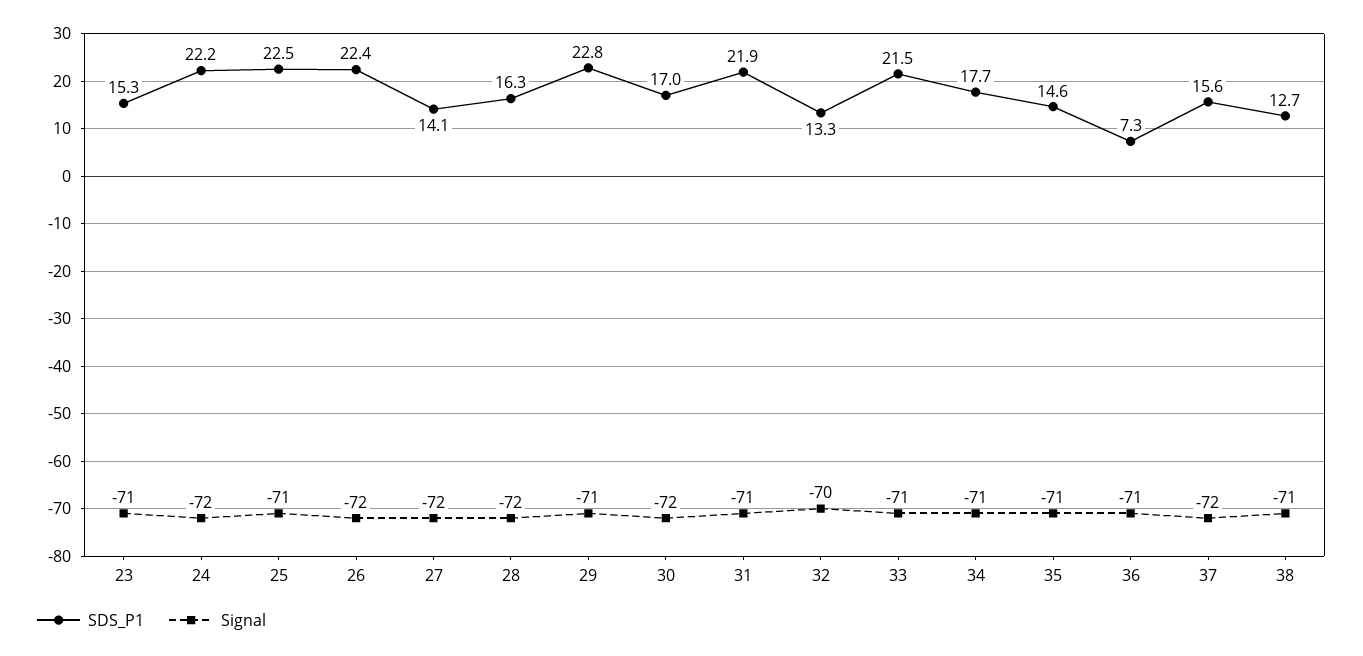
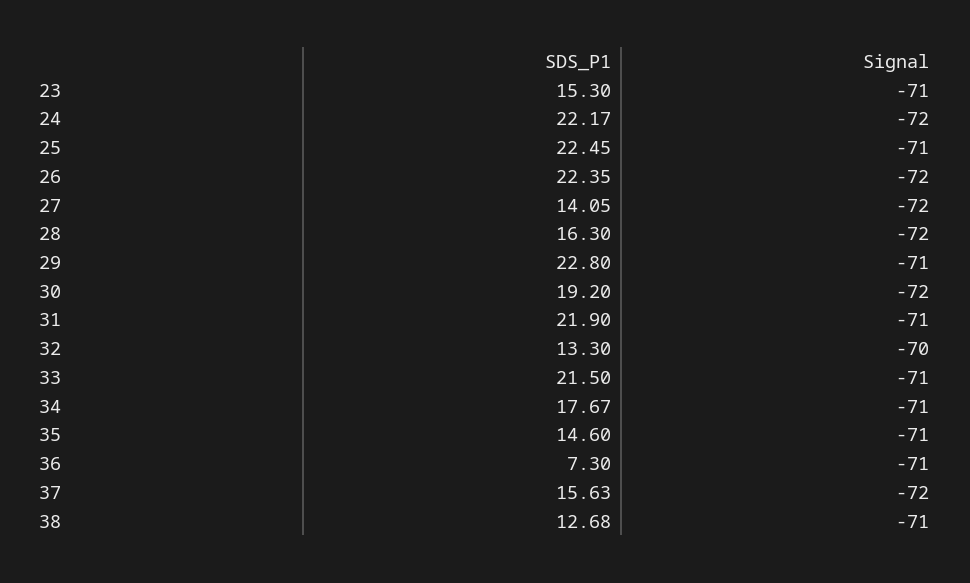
  {
    "SDS_P1": {
      "23": 15.3,
      "24": 22.17,
      "25": 22.45,
      "26": 22.35,
      "27": 14.05,
      "28": 16.3,
      "29": 22.8,
-     "30": 17,
+     "30": 19.2,
      "31": 21.9,
      "32": 13.3,
      "33": 21.5,
      "34": 17.67,
      "35": 14.6,
      "36": 7.3,
      "37": 15.63,
      "38": 12.68
    },
    "Signal": {
      "23": -71,
      "24": -72,
      "25": -71,
      "26": -72,
      "27": -72,
      "28": -72,
      "29": -71,
      "30": -72,
      "31": -71,
      "32": -70,
      "33": -71,
      "34": -71,
      "35": -71,
      "36": -71,
      "37": -72,
      "38": -71
    }
  }

